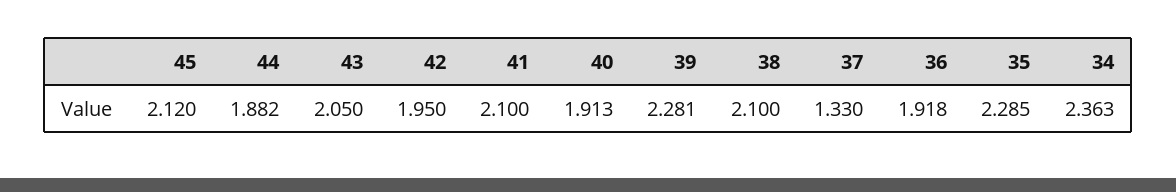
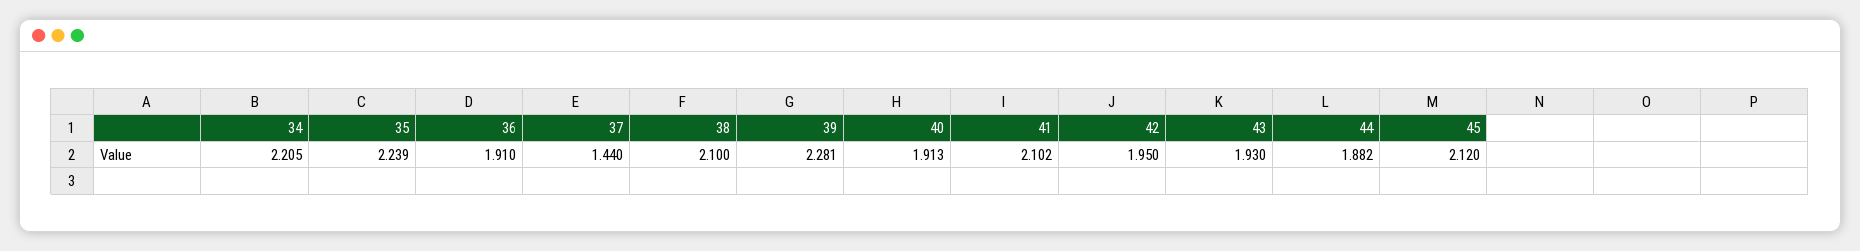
  {
    "45": 2.12,
    "44": 1.882,
-   "43": 2.05,
+   "43": 1.93,
    "42": 1.95,
-   "41": 2.1,
+   "41": 2.102,
    "40": 1.913,
    "39": 2.281,
    "38": 2.1,
-   "37": 1.33,
+   "37": 1.44,
-   "36": 1.918,
+   "36": 1.91,
-   "35": 2.285,
+   "35": 2.239,
-   "34": 2.363
+   "34": 2.205
  }

